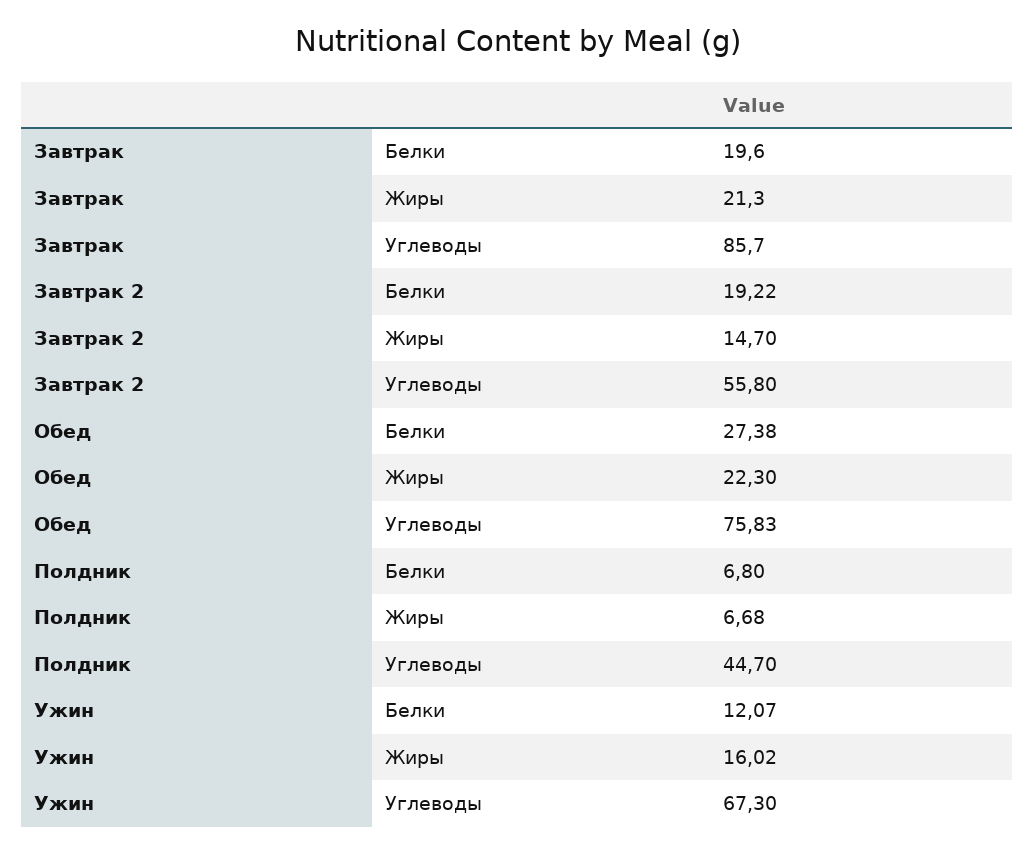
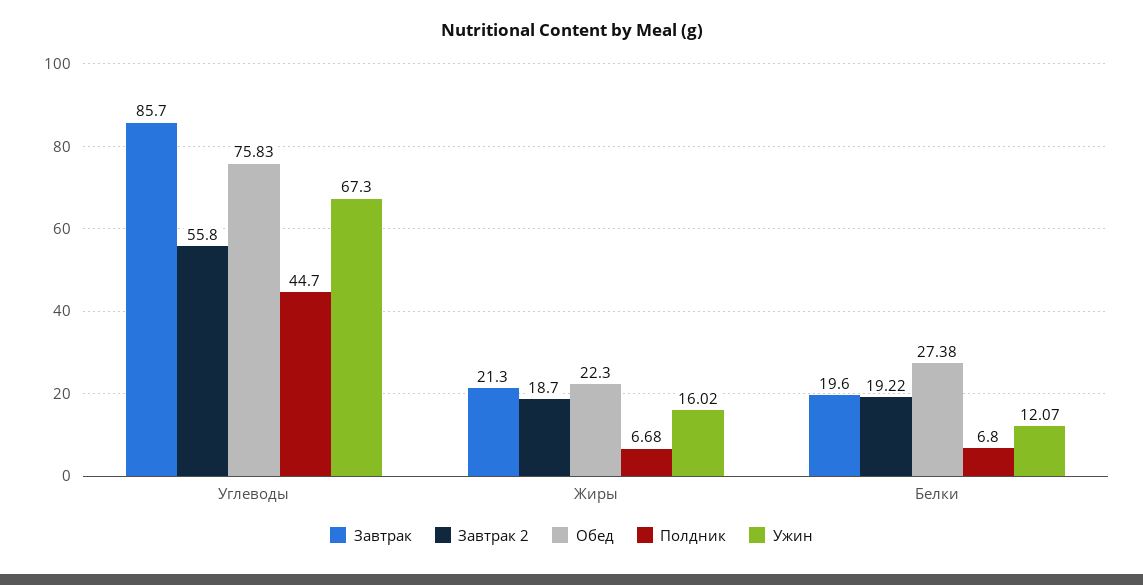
  {
    "Завтрак": {
      "Белки": 19.6,
      "Жиры": 21.3,
      "Углеводы": 85.7
    },
    "Завтрак 2": {
      "Белки": 19.22,
-     "Жиры": 14.7,
+     "Жиры": 18.7,
      "Углеводы": 55.8
    },
    "Обед": {
      "Белки": 27.38,
      "Жиры": 22.3,
      "Углеводы": 75.83
    },
    "Полдник": {
      "Белки": 6.8,
      "Жиры": 6.68,
      "Углеводы": 44.7
    },
    "Ужин": {
      "Белки": 12.07,
      "Жиры": 16.02,
      "Углеводы": 67.3
    }
  }

